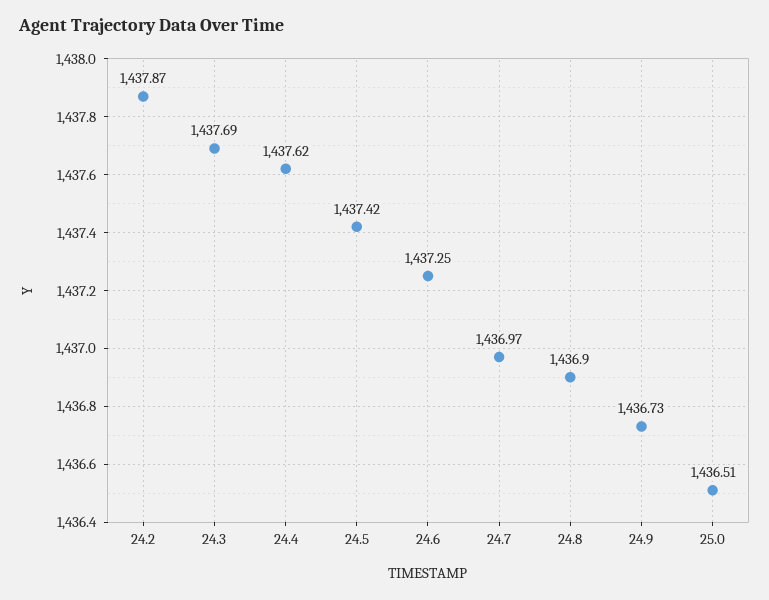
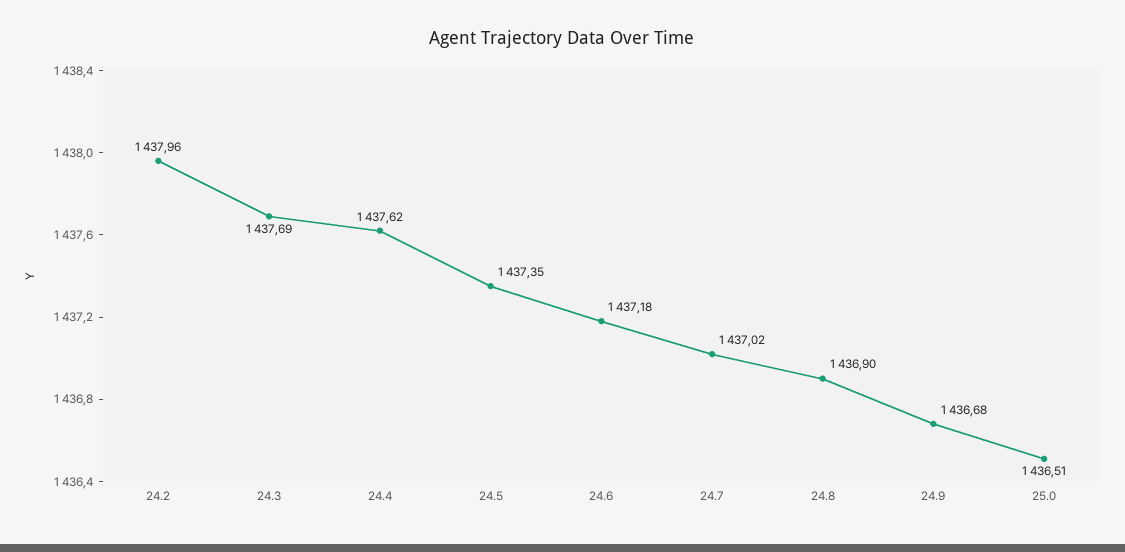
  {
-   "24.2": 1437.87,
+   "24.2": 1437.96,
    "24.3": 1437.69,
    "24.4": 1437.62,
-   "24.5": 1437.42,
+   "24.5": 1437.35,
-   "24.6": 1437.25,
+   "24.6": 1437.18,
-   "24.7": 1436.97,
+   "24.7": 1437.02,
    "24.8": 1436.9,
-   "24.9": 1436.73,
+   "24.9": 1436.68,
    "25.0": 1436.51
  }

